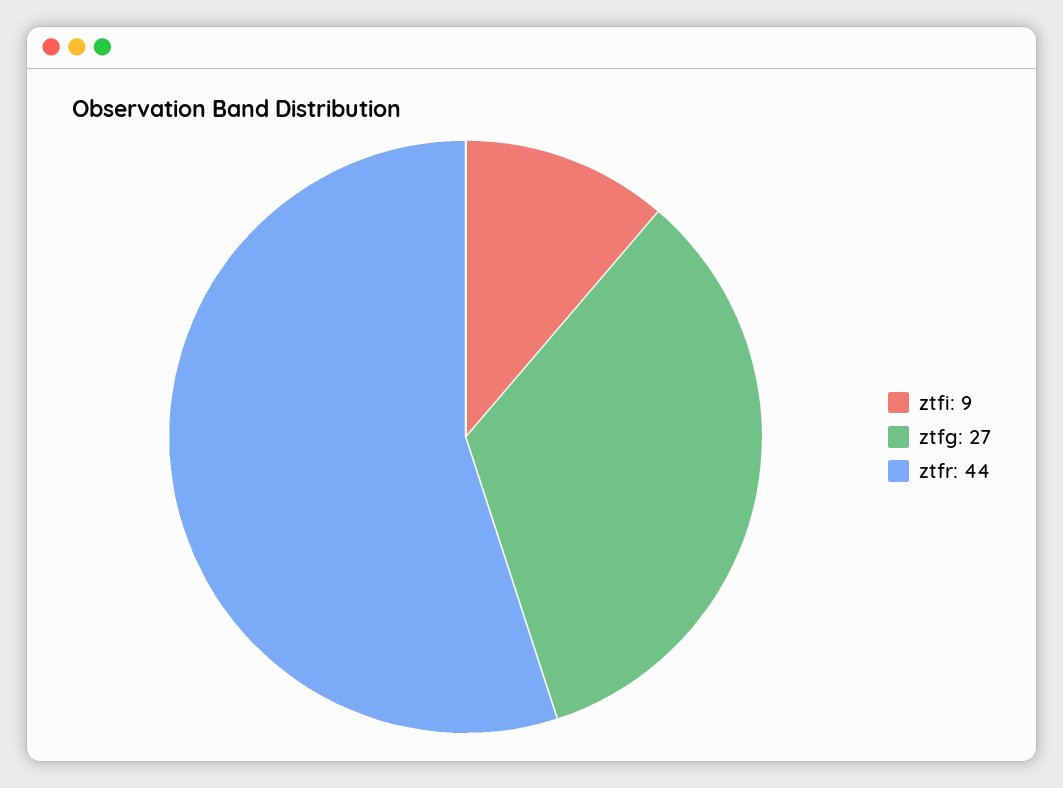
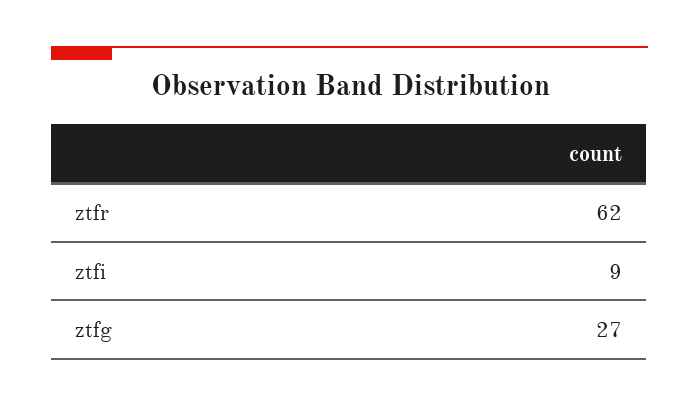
  {
    "ztfi": 9,
    "ztfg": 27,
-   "ztfr": 44
+   "ztfr": 62
  }

